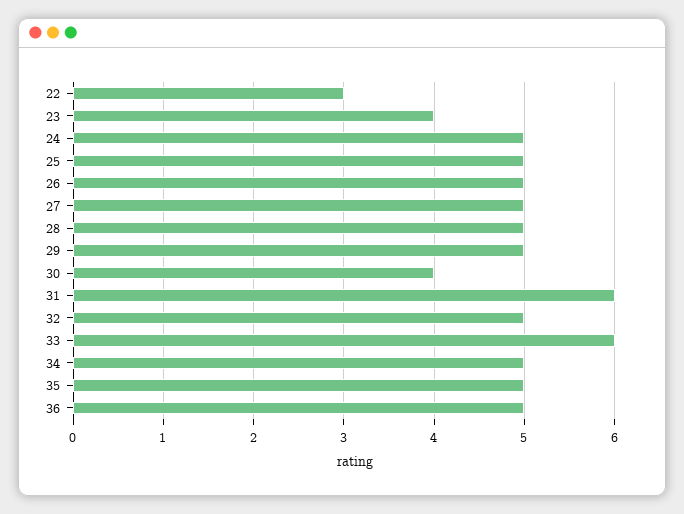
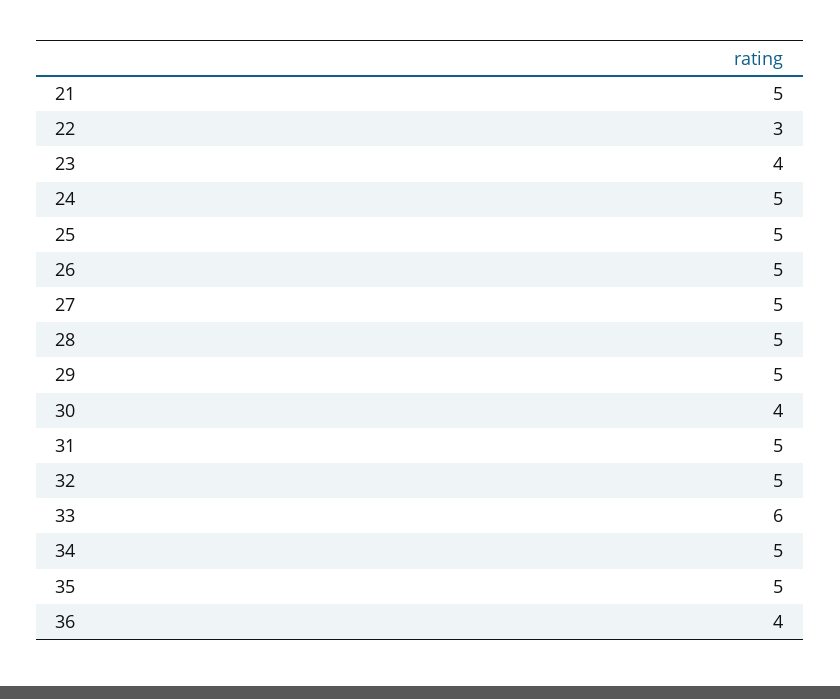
  {
    "22": 3,
    "23": 4,
    "24": 5,
    "25": 5,
    "26": 5,
    "27": 5,
    "28": 5,
    "29": 5,
    "30": 4,
-   "31": 6,
+   "31": 5,
    "32": 5,
    "33": 6,
    "34": 5,
    "35": 5,
-   "36": 5
+   "36": 4,
+   "21": 5
  }

